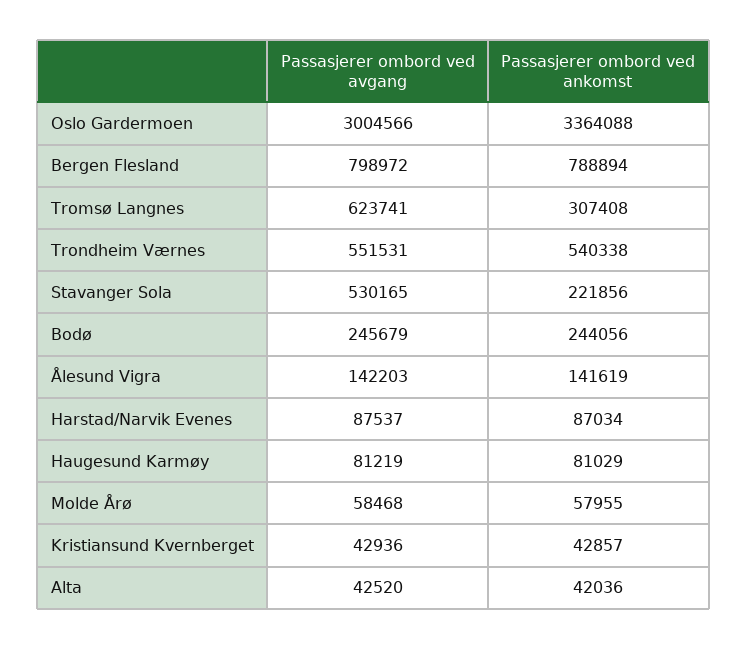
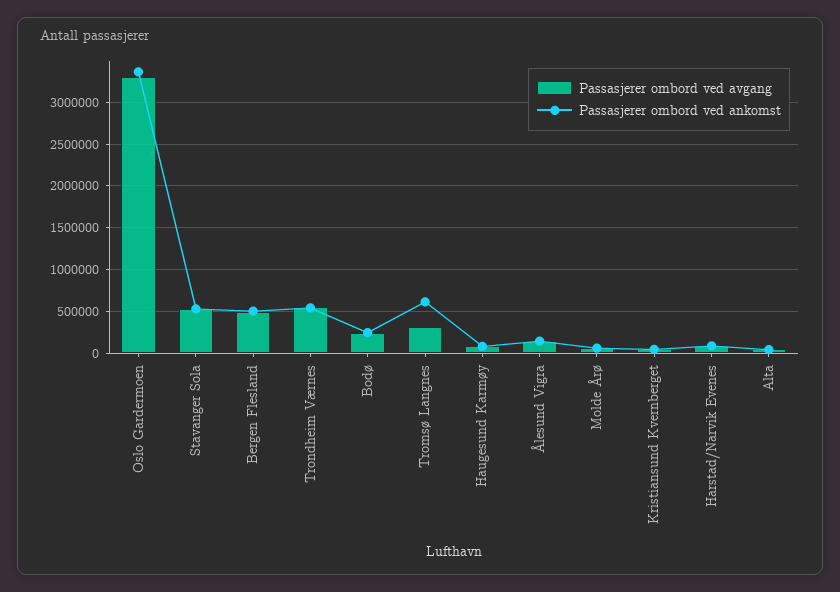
  {
    "Passasjerer ombord ved avgang": {
-     "Oslo Gardermoen": 3004566,
+     "Oslo Gardermoen": 3300000,
-     "Bergen Flesland": 798972,
+     "Bergen Flesland": 500000,
-     "Tromsø Langnes": 623741,
+     "Tromsø Langnes": 300000,
      "Trondheim Værnes": 551531,
      "Stavanger Sola": 530165,
      "Bodø": 245679,
      "Ålesund Vigra": 142203,
      "Harstad/Narvik Evenes": 87537,
      "Haugesund Karmøy": 81219,
      "Molde Årø": 58468,
      "Kristiansund Kvernberget": 42936,
      "Alta": 42520
    },
    "Passasjerer ombord ved ankomst": {
      "Oslo Gardermoen": 3364088,
-     "Bergen Flesland": 788894,
+     "Bergen Flesland": 500000,
-     "Tromsø Langnes": 307408,
+     "Tromsø Langnes": 600000,
      "Trondheim Værnes": 540338,
-     "Stavanger Sola": 221856,
+     "Stavanger Sola": 500000,
      "Bodø": 244056,
      "Ålesund Vigra": 141619,
      "Harstad/Narvik Evenes": 87034,
      "Haugesund Karmøy": 81029,
      "Molde Årø": 57955,
      "Kristiansund Kvernberget": 42857,
      "Alta": 42036
    }
  }

